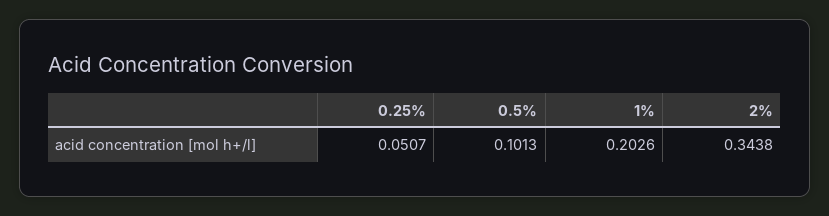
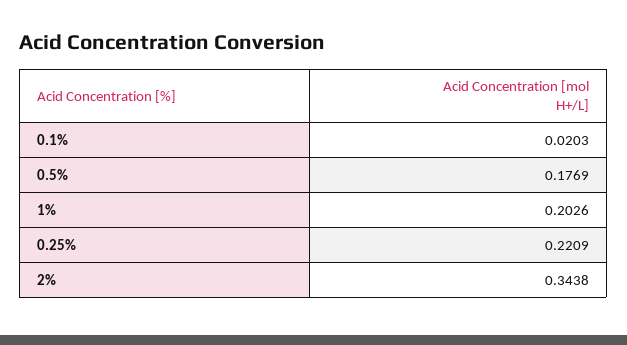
  {
-   "0.25%": 0.0507,
+   "0.25%": 0.2209,
-   "0.5%": 0.1013,
+   "0.5%": 0.1769,
    "1%": 0.2026,
-   "2%": 0.3438
+   "2%": 0.3438,
+   "0.1%": 0.0203
  }

